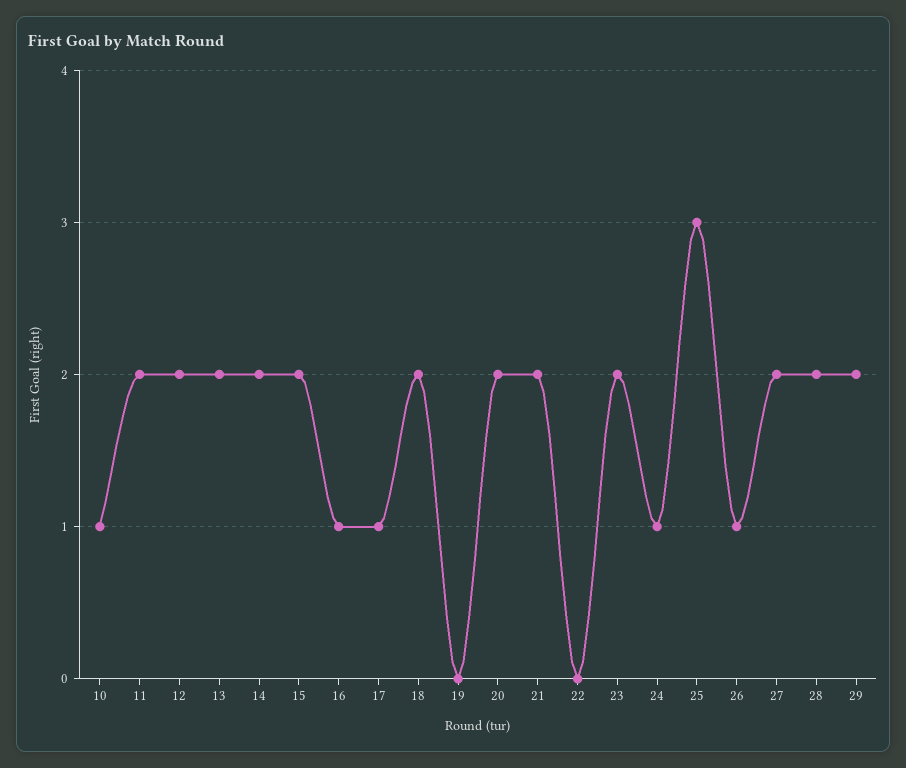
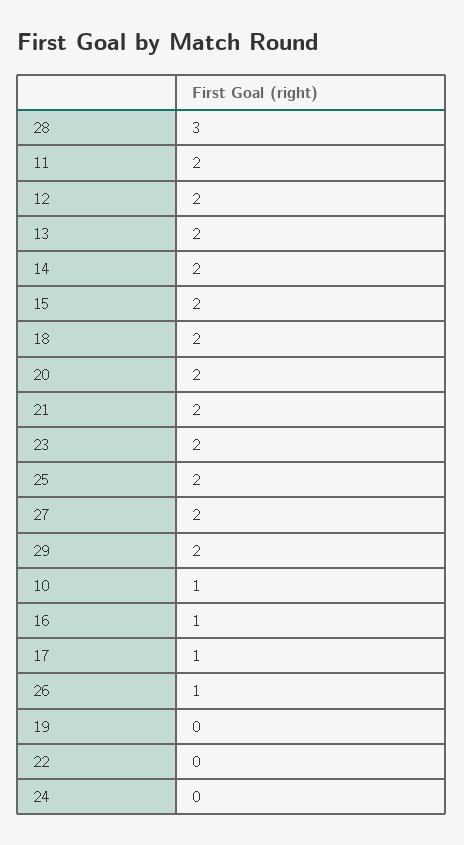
  {
    "10": 1,
    "11": 2,
    "12": 2,
    "13": 2,
    "14": 2,
    "15": 2,
    "16": 1,
    "17": 1,
    "18": 2,
    "19": 0,
    "20": 2,
    "21": 2,
    "22": 0,
    "23": 2,
-   "24": 1,
+   "24": 0,
-   "25": 3,
+   "25": 2,
    "26": 1,
    "27": 2,
-   "28": 2,
+   "28": 3,
    "29": 2
  }

